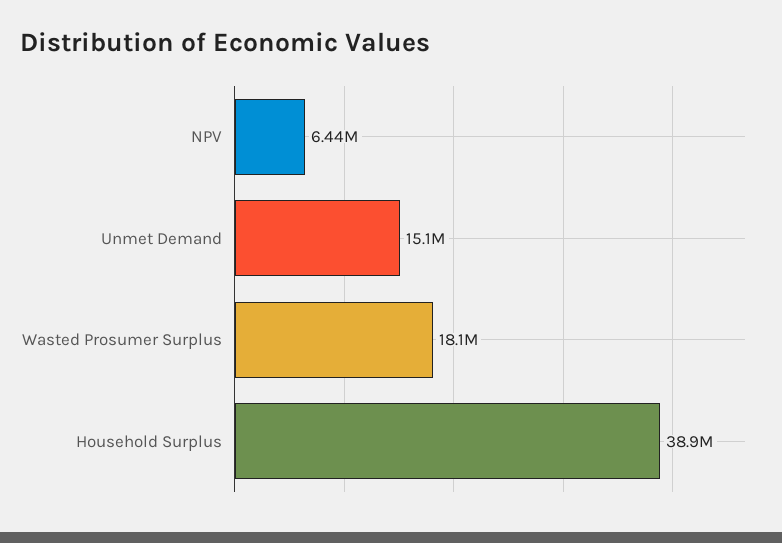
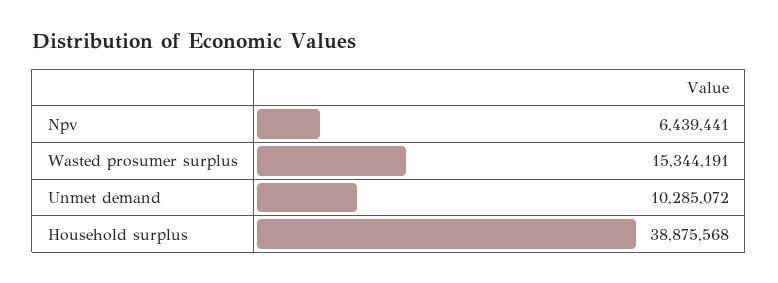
  {
    "NPV": 6439441,
-   "Unmet Demand": 15100000,
+   "Unmet Demand": 10285072,
-   "Wasted Prosumer Surplus": 18100000,
+   "Wasted Prosumer Surplus": 15344191,
    "Household Surplus": 38875568
  }

